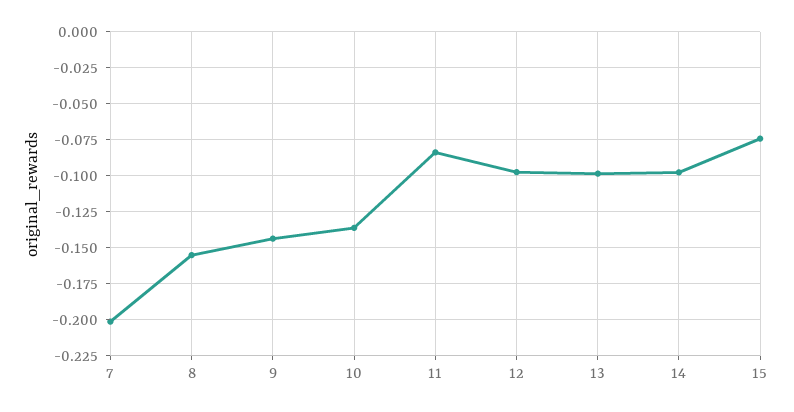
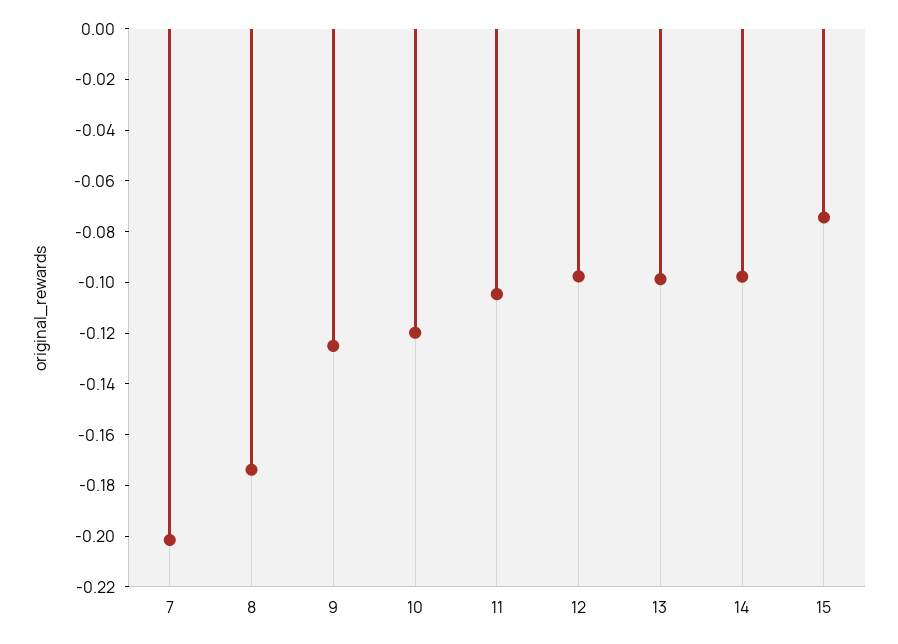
  {
    "7": -0.2,
-   "8": -0.155,
+   "8": -0.175,
-   "9": -0.145,
+   "9": -0.125,
-   "10": -0.135,
+   "10": -0.12,
-   "11": -0.085,
+   "11": -0.105,
    "12": -0.1,
    "13": -0.1,
    "14": -0.1,
    "15": -0.075
  }

